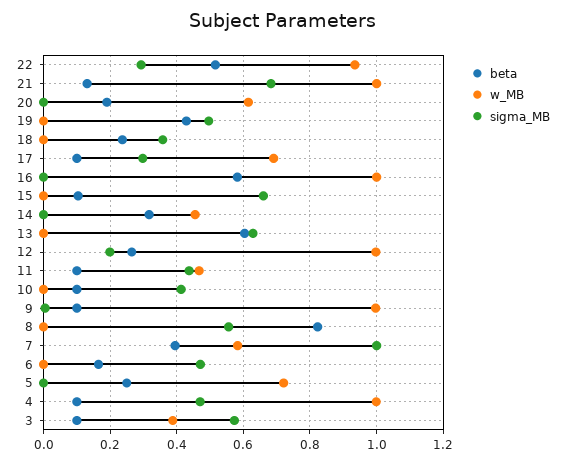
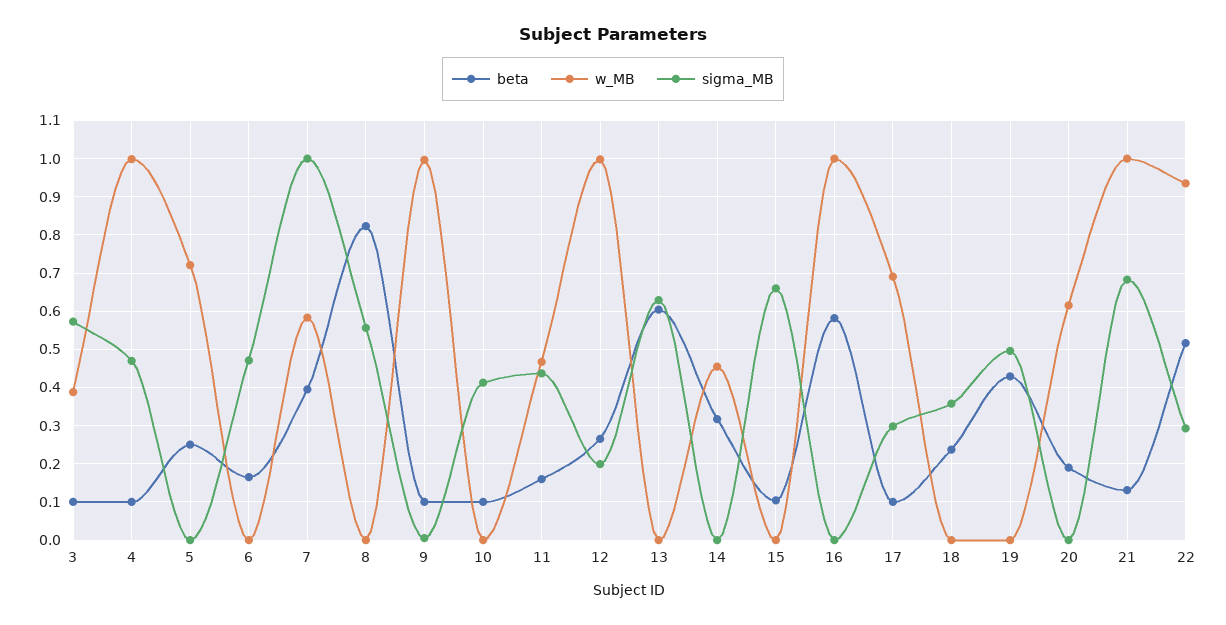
  {
    "beta": {
      "22": 0.52,
      "21": 0.14,
      "20": 0.2,
      "19": 0.42,
      "18": 0.24,
      "17": 0.1,
      "16": 0.58,
      "15": 0.1,
      "14": 0.32,
      "13": 0.6,
      "12": 0.26,
-     "11": 0.1,
+     "11": 0.16,
      "10": 0.1,
      "9": 0.1,
      "8": 0.82,
      "7": 0.4,
      "6": 0.16,
      "5": 0.26,
      "4": 0.1,
      "3": 0.1
    },
    "w_MB": {
      "22": 0.94,
      "21": 1,
      "20": 0.62,
      "19": 0,
      "18": 0,
      "17": 0.7,
      "16": 1,
      "15": 0,
      "14": 0.46,
      "13": 0,
      "12": 1,
      "11": 0.46,
      "10": 0,
      "9": 1,
      "8": 0,
      "7": 0.58,
      "6": 0,
      "5": 0.72,
      "4": 1,
      "3": 0.38
    },
    "sigma_MB": {
      "22": 0.3,
      "21": 0.68,
      "20": 0,
      "19": 0.5,
      "18": 0.36,
      "17": 0.3,
      "16": 0,
      "15": 0.66,
      "14": 0,
      "13": 0.62,
      "12": 0.2,
      "11": 0.44,
      "10": 0.42,
      "9": 0,
      "8": 0.56,
      "7": 1,
      "6": 0.48,
      "5": 0,
      "4": 0.48,
      "3": 0.58
    }
  }

